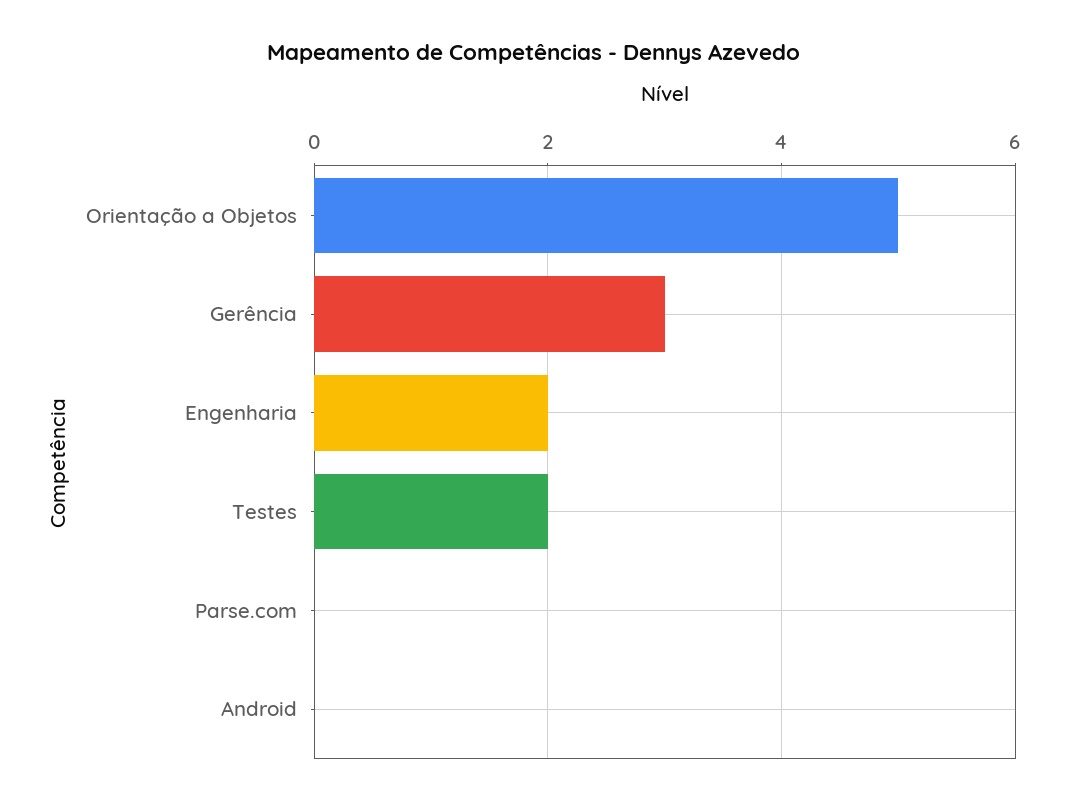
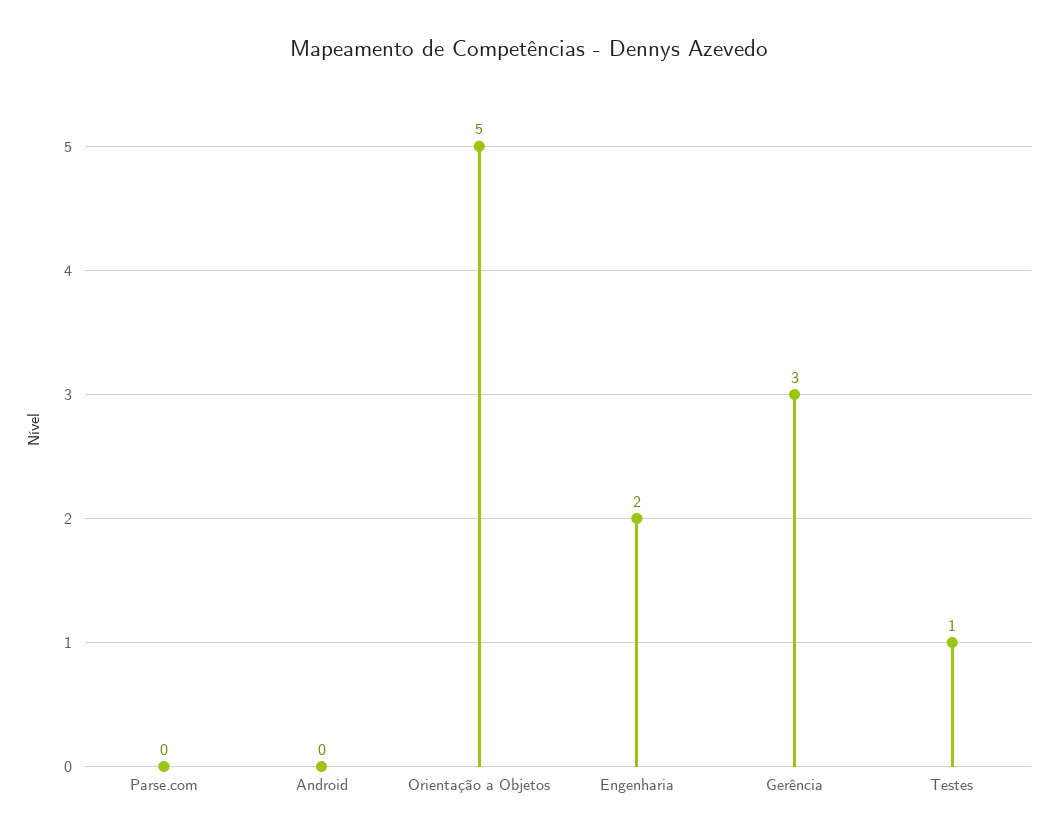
  {
    "Orientação a Objetos": 5,
    "Gerência": 3,
    "Engenharia": 2,
-   "Testes": 2,
+   "Testes": 1,
    "Parse.com": 0,
    "Android": 0
  }

